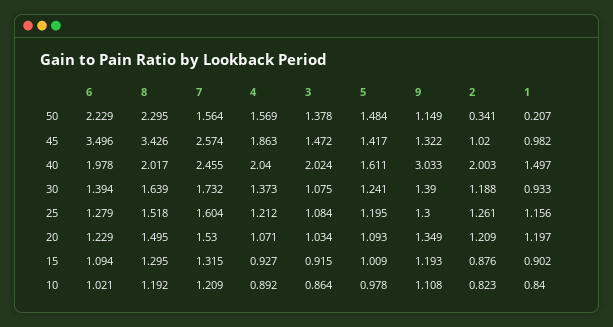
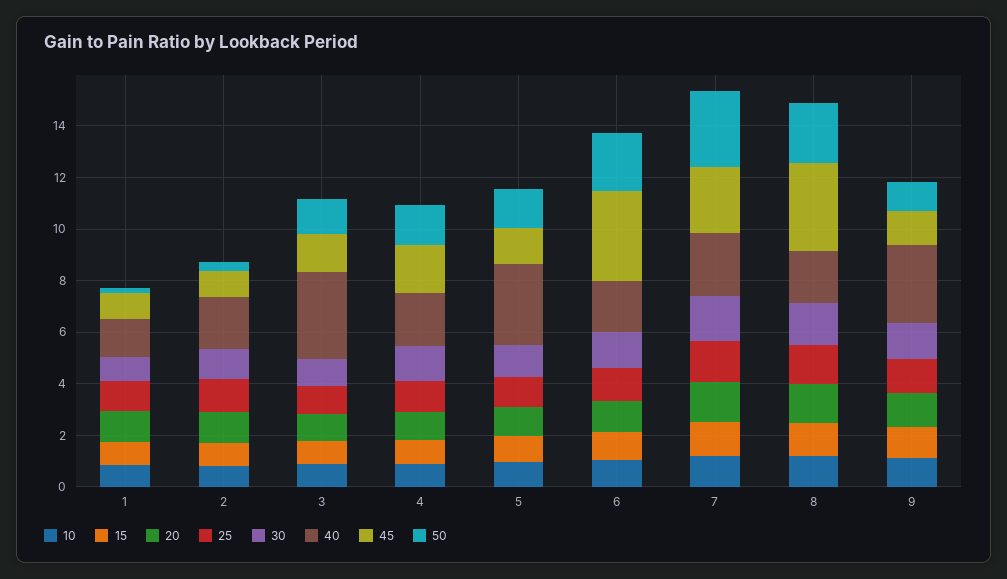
  {
    "50": {
      "6": 2.229,
      "8": 2.295,
-     "7": 1.564,
+     "7": 3,
      "4": 1.569,
      "3": 1.378,
      "5": 1.484,
      "9": 1.149,
      "2": 0.341,
      "1": 0.207
    },
    "45": {
      "6": 3.496,
      "8": 3.426,
      "7": 2.574,
      "4": 1.863,
      "3": 1.472,
      "5": 1.417,
      "9": 1.322,
      "2": 1.02,
      "1": 0.982
    },
    "40": {
      "6": 1.978,
      "8": 2.017,
      "7": 2.455,
      "4": 2.04,
-     "3": 2.024,
+     "3": 3.5,
-     "5": 1.611,
+     "5": 3,
      "9": 3.033,
      "2": 2.003,
      "1": 1.497
    },
    "30": {
      "6": 1.394,
      "8": 1.639,
      "7": 1.732,
      "4": 1.373,
      "3": 1.075,
      "5": 1.241,
      "9": 1.39,
      "2": 1.188,
      "1": 0.933
    },
    "25": {
      "6": 1.279,
      "8": 1.518,
      "7": 1.604,
      "4": 1.212,
      "3": 1.084,
      "5": 1.195,
      "9": 1.3,
      "2": 1.261,
      "1": 1.156
    },
    "20": {
      "6": 1.229,
      "8": 1.495,
      "7": 1.53,
      "4": 1.071,
      "3": 1.034,
      "5": 1.093,
      "9": 1.349,
      "2": 1.209,
      "1": 1.197
    },
    "15": {
      "6": 1.094,
      "8": 1.295,
      "7": 1.315,
      "4": 0.927,
      "3": 0.915,
      "5": 1.009,
      "9": 1.193,
      "2": 0.876,
      "1": 0.902
    },
    "10": {
      "6": 1.021,
      "8": 1.192,
      "7": 1.209,
      "4": 0.892,
      "3": 0.864,
      "5": 0.978,
      "9": 1.108,
      "2": 0.823,
      "1": 0.84
    }
  }

